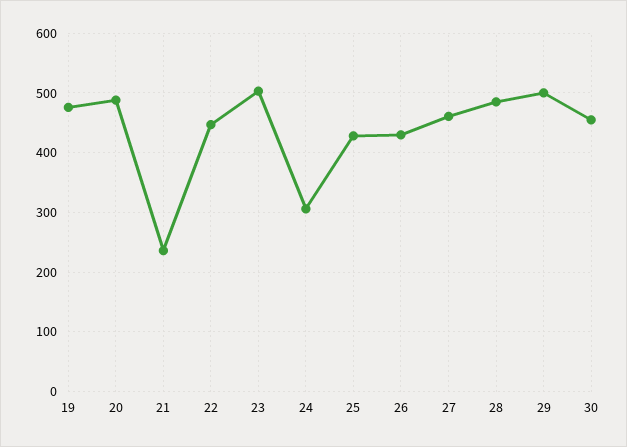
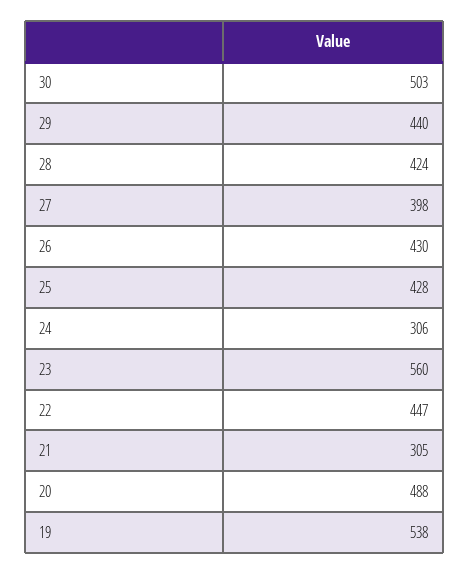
  {
-   "19": 480,
+   "19": 538,
    "20": 488,
-   "21": 240,
+   "21": 305,
    "22": 447,
-   "23": 500,
+   "23": 560,
    "24": 306,
    "25": 428,
    "26": 430,
-   "27": 460,
+   "27": 398,
-   "28": 480,
+   "28": 424,
-   "29": 500,
+   "29": 440,
-   "30": 460
+   "30": 503
  }

